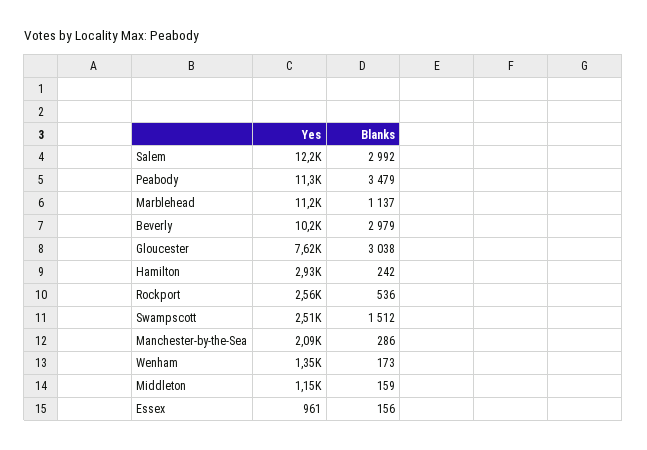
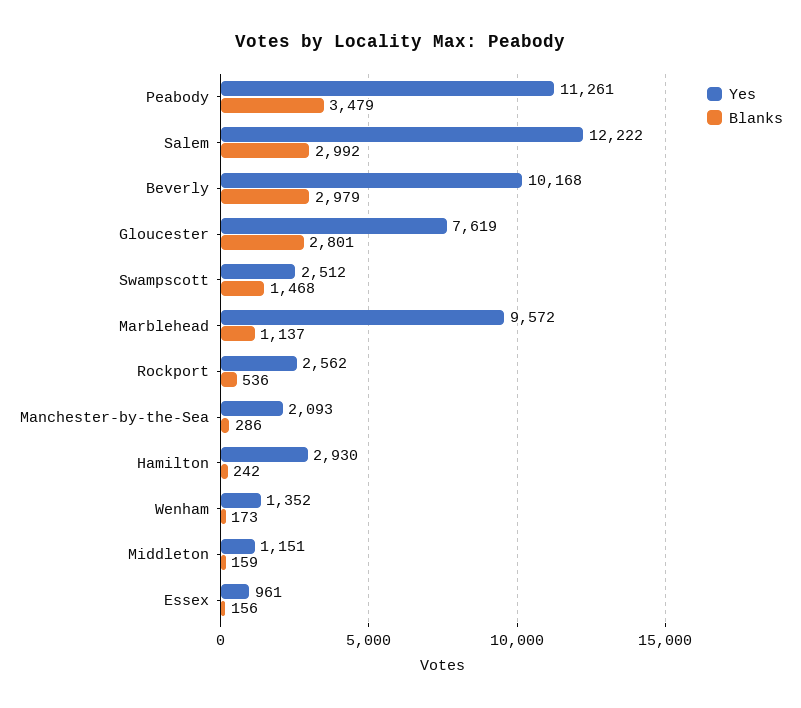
  {
    "Yes": {
      "Salem": 12222,
      "Peabody": 11261,
-     "Marblehead": 11200,
+     "Marblehead": 9572,
      "Beverly": 10168,
      "Gloucester": 7619,
      "Hamilton": 2930,
      "Rockport": 2562,
      "Swampscott": 2512,
      "Manchester-by-the-Sea": 2093,
      "Wenham": 1352,
      "Middleton": 1151,
      "Essex": 961
    },
    "Blanks": {
      "Salem": 2992,
      "Peabody": 3479,
      "Marblehead": 1137,
      "Beverly": 2979,
-     "Gloucester": 3038,
+     "Gloucester": 2801,
      "Hamilton": 242,
      "Rockport": 536,
-     "Swampscott": 1512,
+     "Swampscott": 1468,
      "Manchester-by-the-Sea": 286,
      "Wenham": 173,
      "Middleton": 159,
      "Essex": 156
    }
  }

